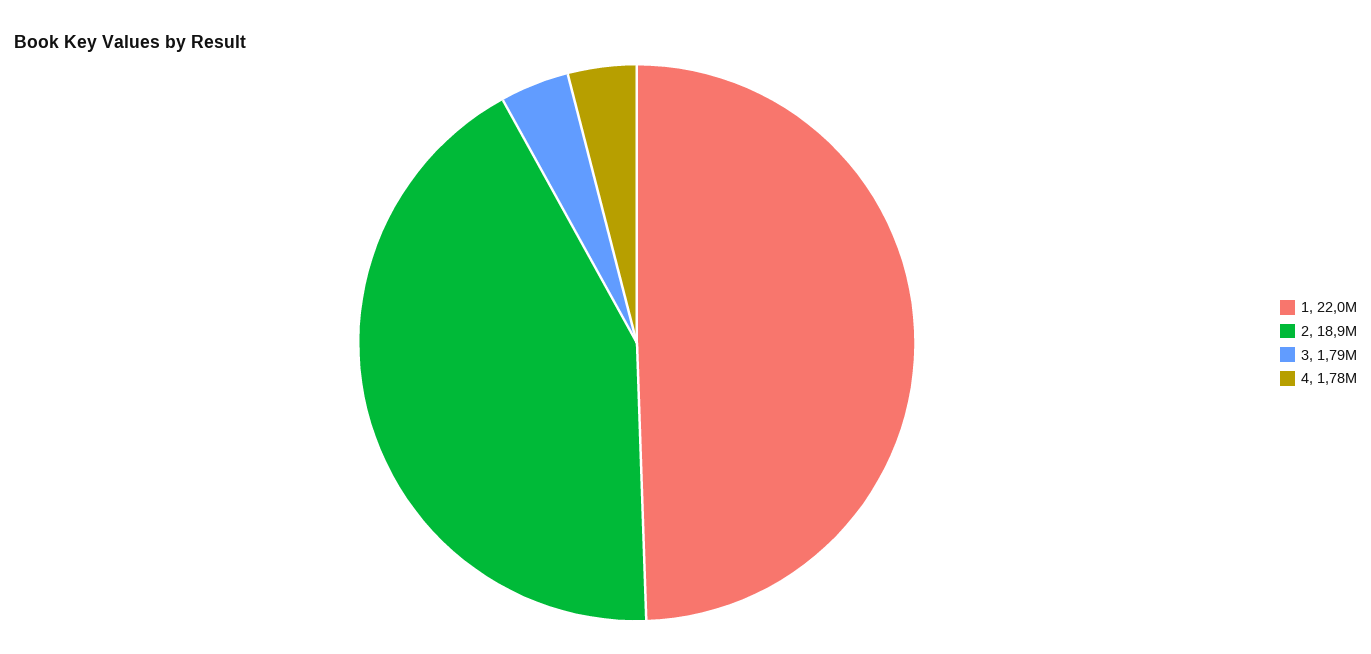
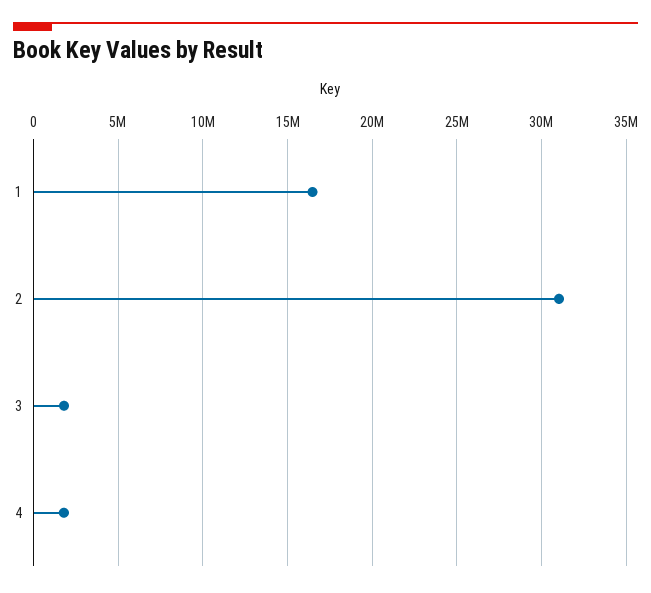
  {
-   "1": 22000000,
+   "1": 16500000,
-   "2": 18900000,
+   "2": 31000000,
    "3": 1790000,
    "4": 1780000
  }

